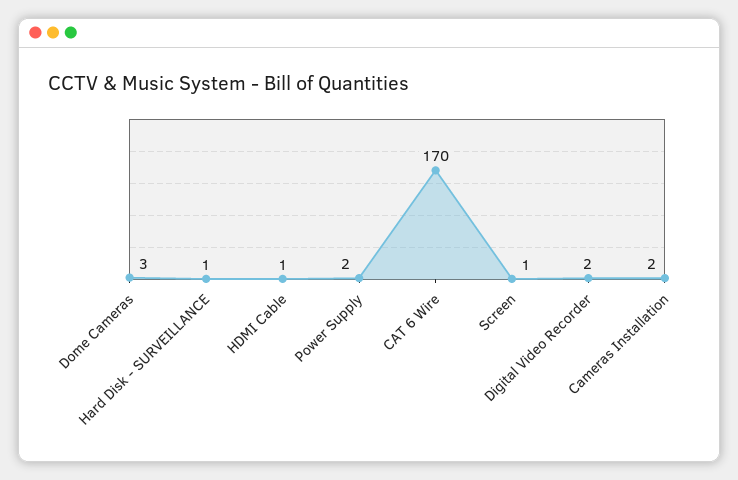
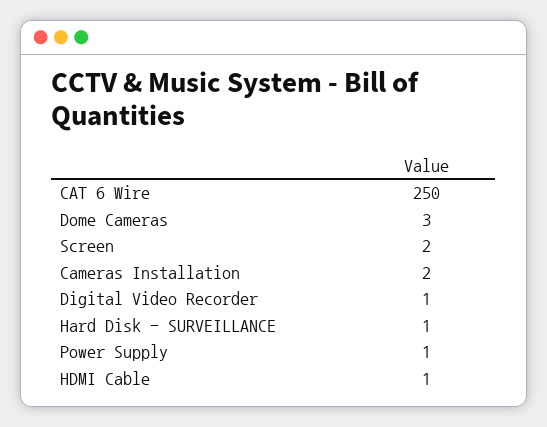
  {
    "Dome Cameras": 3,
    "Hard Disk - SURVEILLANCE": 1,
    "HDMI Cable": 1,
-   "Power Supply": 2,
+   "Power Supply": 1,
-   "CAT 6 Wire": 170,
+   "CAT 6 Wire": 250,
-   "Screen": 1,
+   "Screen": 2,
-   "Digital Video Recorder": 2,
+   "Digital Video Recorder": 1,
    "Cameras Installation": 2
  }

